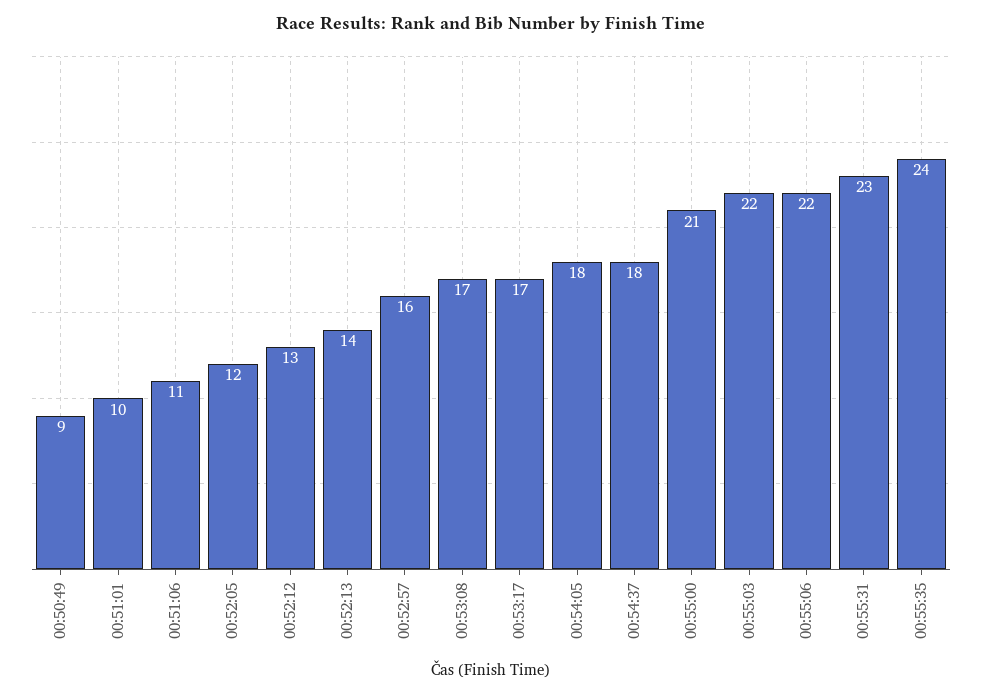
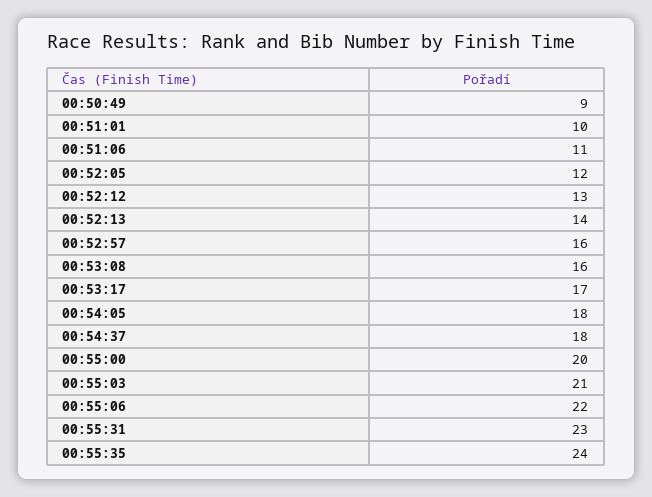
  {
    "00:50:49": 9,
    "00:51:01": 10,
    "00:51:06": 11,
    "00:52:05": 12,
    "00:52:12": 13,
    "00:52:13": 14,
    "00:52:57": 16,
-   "00:53:08": 17,
+   "00:53:08": 16,
    "00:53:17": 17,
    "00:54:05": 18,
    "00:54:37": 18,
-   "00:55:00": 21,
+   "00:55:00": 20,
-   "00:55:03": 22,
+   "00:55:03": 21,
    "00:55:06": 22,
    "00:55:31": 23,
    "00:55:35": 24
  }

